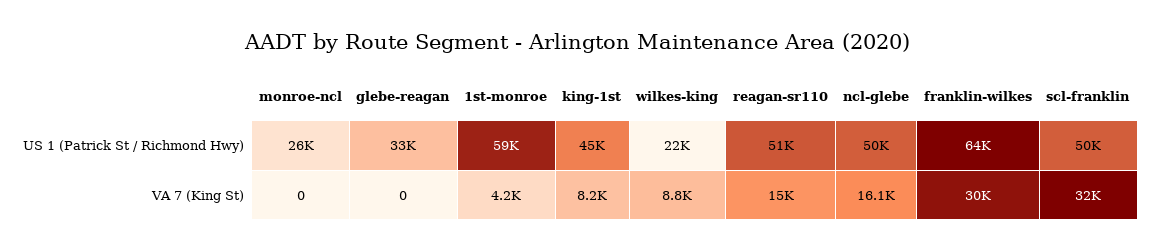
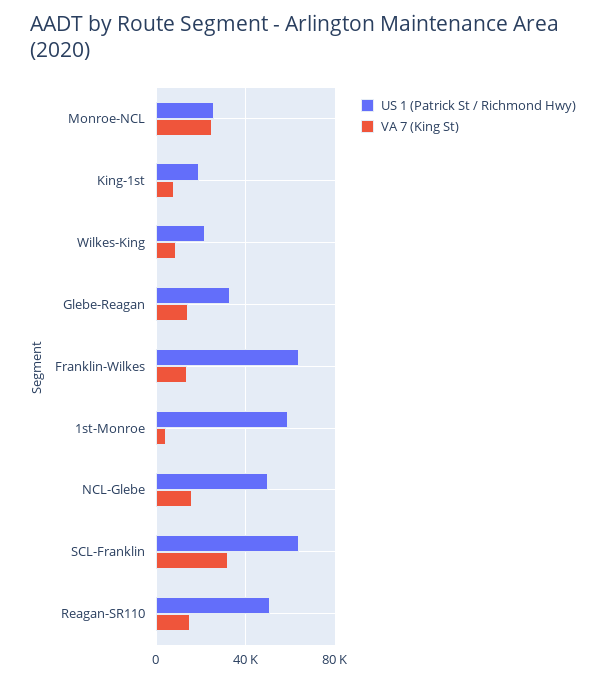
  {
    "US 1 (Patrick St / Richmond Hwy)": {
      "monroe-ncl": 26000,
      "glebe-reagan": 33000,
      "1st-monroe": 59000,
-     "king-1st": 45000,
+     "king-1st": 20000,
      "wilkes-king": 22000,
      "reagan-sr110": 51000,
      "ncl-glebe": 50000,
      "franklin-wilkes": 64000,
-     "scl-franklin": 50000
+     "scl-franklin": 65000
    },
    "VA 7 (King St)": {
-     "monroe-ncl": 0,
+     "monroe-ncl": 25000,
-     "glebe-reagan": 0,
+     "glebe-reagan": 15000,
      "1st-monroe": 4200,
      "king-1st": 8200,
      "wilkes-king": 8800,
      "reagan-sr110": 15000,
      "ncl-glebe": 16100,
-     "franklin-wilkes": 30000,
+     "franklin-wilkes": 15000,
      "scl-franklin": 32000
    }
  }

